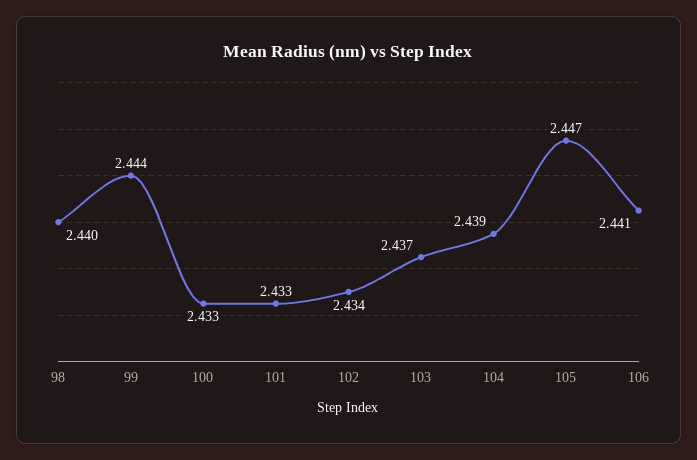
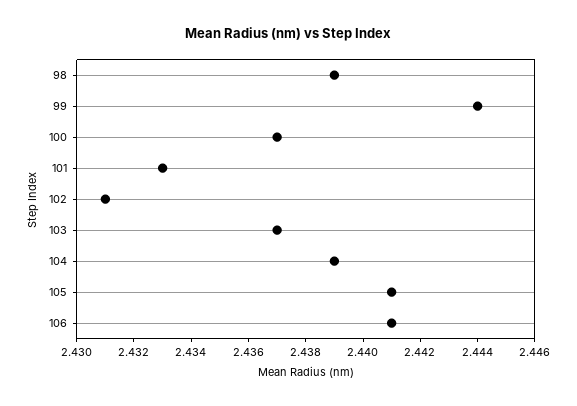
  {
-   "98": 2.44,
+   "98": 2.439,
    "99": 2.444,
-   "100": 2.433,
+   "100": 2.437,
    "101": 2.433,
-   "102": 2.434,
+   "102": 2.431,
    "103": 2.437,
    "104": 2.439,
-   "105": 2.447,
+   "105": 2.441,
    "106": 2.441
  }

